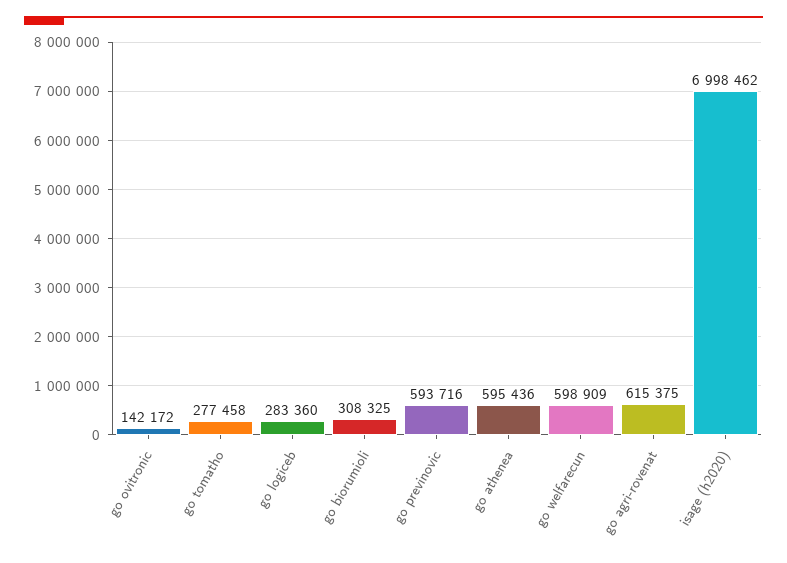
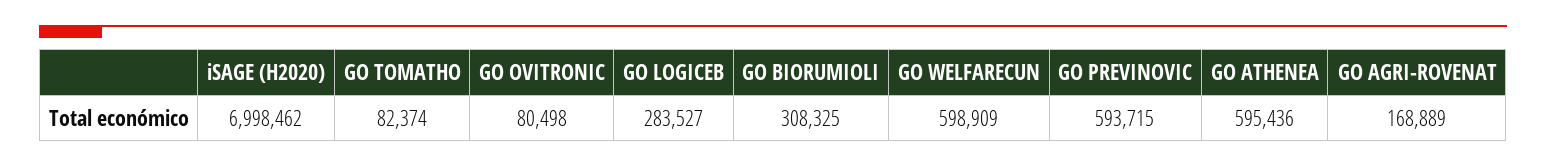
  {
-   "go ovitronic": 142172,
+   "go ovitronic": 80498,
-   "go tomatho": 277458,
+   "go tomatho": 82374,
-   "go logiceb": 283360,
+   "go logiceb": 283527,
    "go biorumioli": 308325,
-   "go previnovic": 593716,
+   "go previnovic": 593715,
    "go athenea": 595436,
    "go welfarecun": 598909,
-   "go agri-rovenat": 615375,
+   "go agri-rovenat": 168889,
    "isage (h2020)": 6998462
  }

